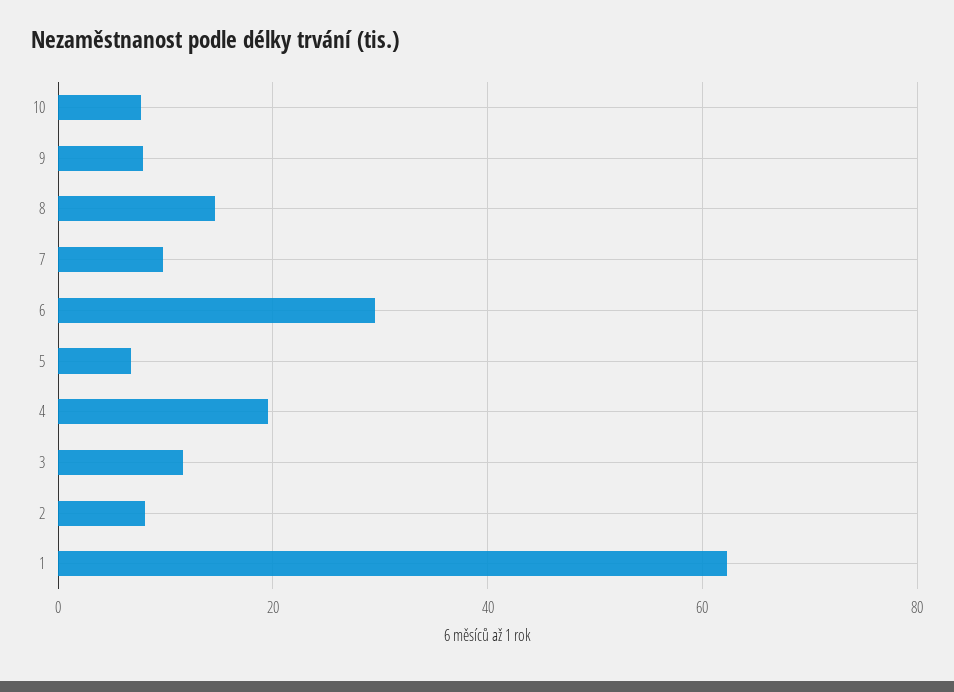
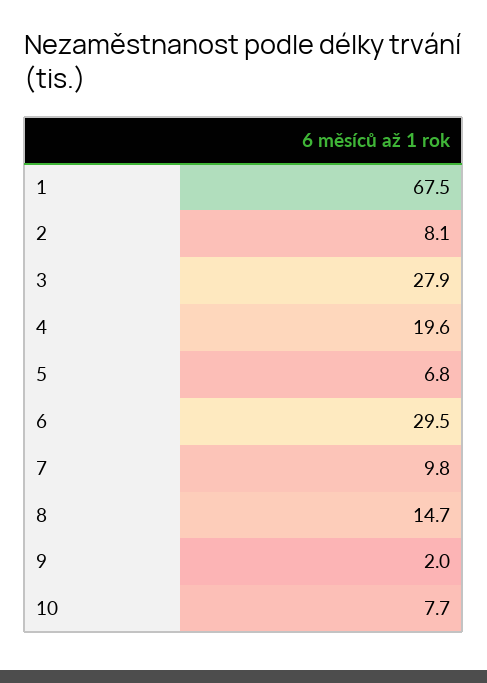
  {
    "10": 7.7,
-   "9": 8,
+   "9": 2,
    "8": 14.7,
    "7": 9.8,
    "6": 29.5,
    "5": 6.8,
    "4": 19.6,
-   "3": 12,
+   "3": 27.9,
    "2": 8.1,
-   "1": 62
+   "1": 67.5
  }

